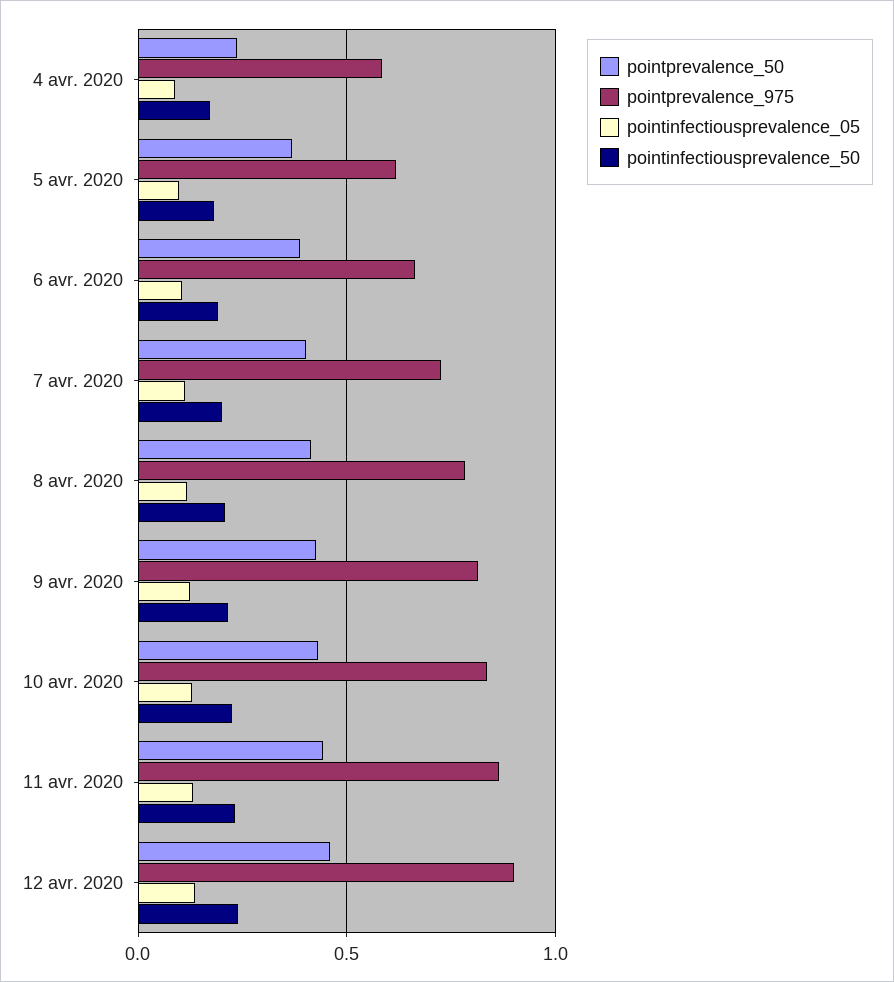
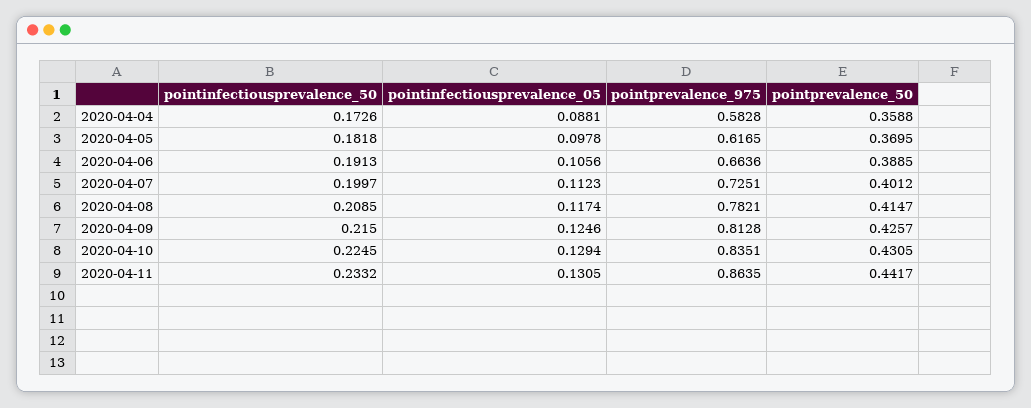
  {
    "pointprevalence_50": {
-     "4 avr. 2020": 0.25,
+     "4 avr. 2020": 0.3588,
      "5 avr. 2020": 0.3695,
      "6 avr. 2020": 0.3885,
      "7 avr. 2020": 0.4012,
      "8 avr. 2020": 0.4147,
      "9 avr. 2020": 0.4257,
      "10 avr. 2020": 0.4305,
-     "11 avr. 2020": 0.4417,
+     "11 avr. 2020": 0.4417
-     "12 avr. 2020": 0.45
    },
    "pointprevalence_975": {
      "4 avr. 2020": 0.5828,
      "5 avr. 2020": 0.6165,
      "6 avr. 2020": 0.6636,
      "7 avr. 2020": 0.7251,
      "8 avr. 2020": 0.7821,
      "9 avr. 2020": 0.8128,
      "10 avr. 2020": 0.8351,
-     "11 avr. 2020": 0.8635,
+     "11 avr. 2020": 0.8635
-     "12 avr. 2020": 0.9
    },
    "pointinfectiousprevalence_05": {
      "4 avr. 2020": 0.0881,
      "5 avr. 2020": 0.0978,
      "6 avr. 2020": 0.1056,
      "7 avr. 2020": 0.1123,
      "8 avr. 2020": 0.1174,
      "9 avr. 2020": 0.1246,
      "10 avr. 2020": 0.1294,
-     "11 avr. 2020": 0.1305,
+     "11 avr. 2020": 0.1305
-     "12 avr. 2020": 0.15
    },
    "pointinfectiousprevalence_50": {
      "4 avr. 2020": 0.1726,
      "5 avr. 2020": 0.1818,
      "6 avr. 2020": 0.1913,
      "7 avr. 2020": 0.1997,
      "8 avr. 2020": 0.2085,
      "9 avr. 2020": 0.215,
      "10 avr. 2020": 0.2245,
-     "11 avr. 2020": 0.2332,
+     "11 avr. 2020": 0.2332
-     "12 avr. 2020": 0.25
    }
  }

